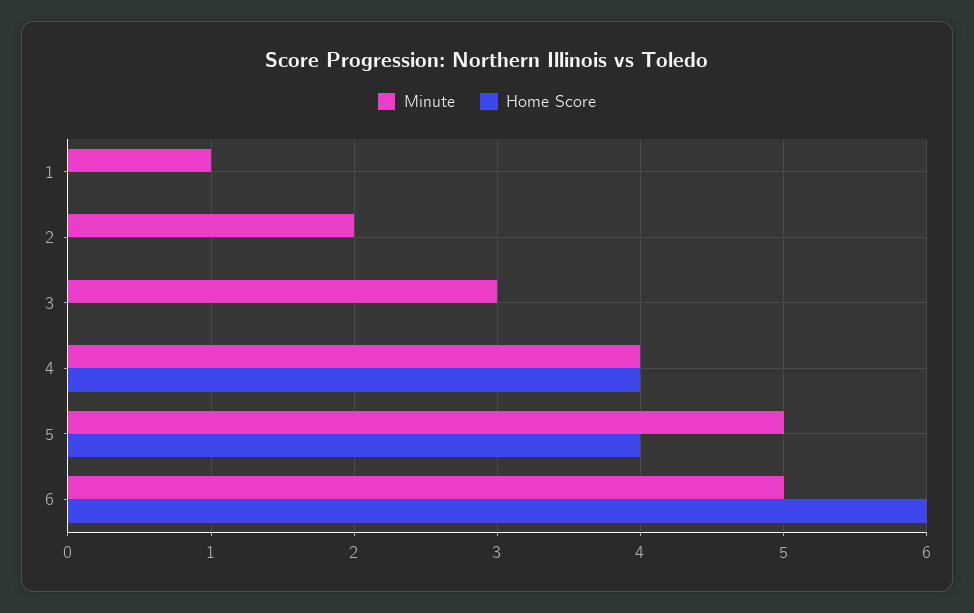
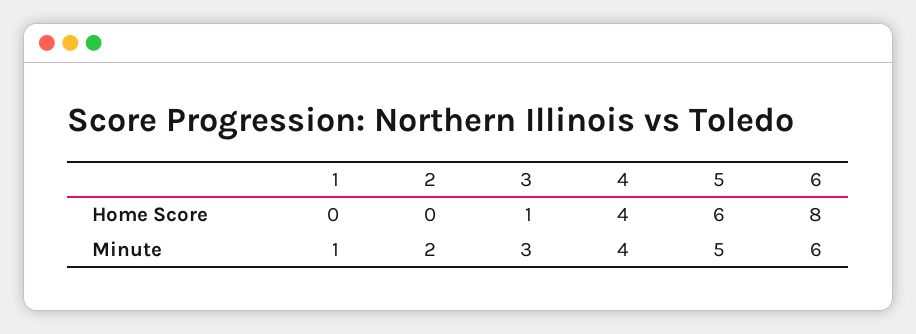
  {
    "Minute": {
      "1": 1,
      "2": 2,
      "3": 3,
      "4": 4,
      "5": 5,
-     "6": 5
+     "6": 6
    },
    "Home Score": {
      "1": 0,
      "2": 0,
-     "3": 0,
+     "3": 1,
      "4": 4,
-     "5": 4,
+     "5": 6,
-     "6": 6
+     "6": 8
    }
  }

